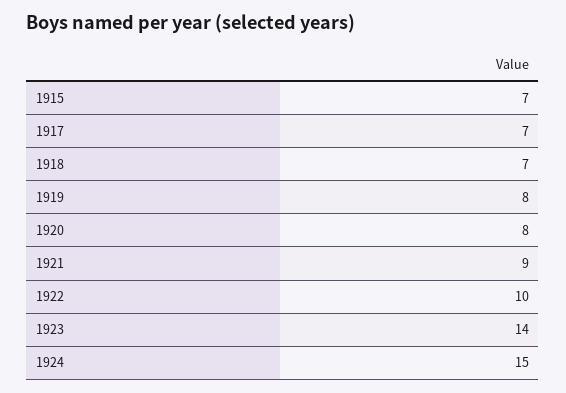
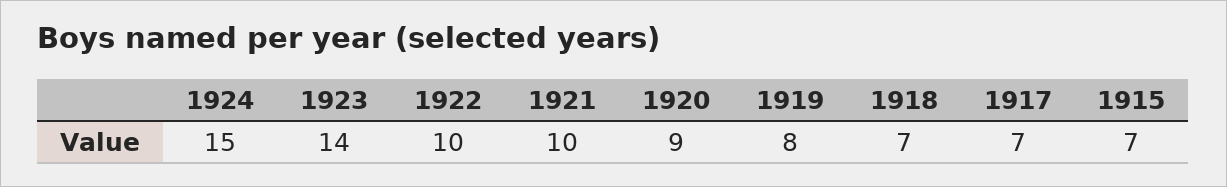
  {
    "1915": 7,
    "1917": 7,
    "1918": 7,
    "1919": 8,
-   "1920": 8,
+   "1920": 9,
-   "1921": 9,
+   "1921": 10,
    "1922": 10,
    "1923": 14,
    "1924": 15
  }

